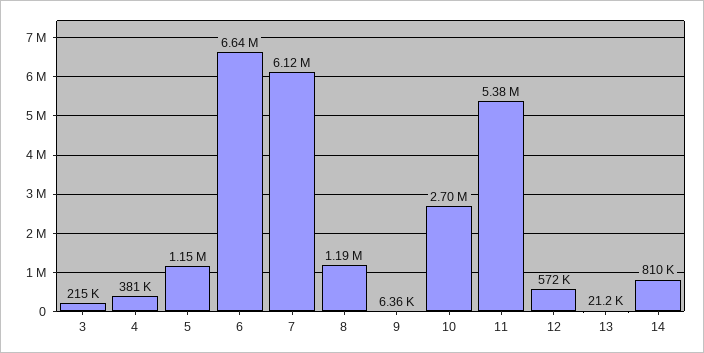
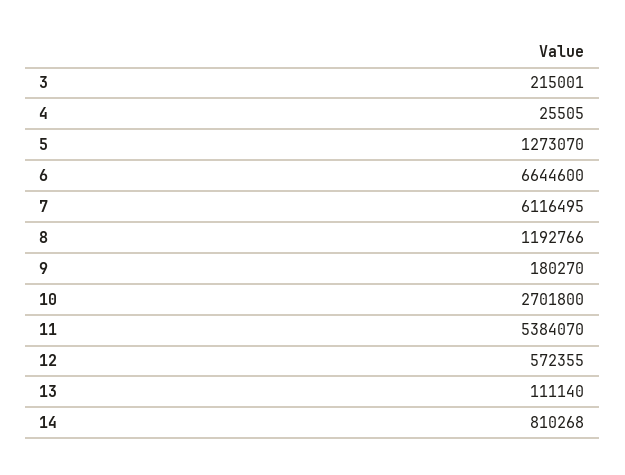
  {
    "3": 215001,
-   "4": 381000,
+   "4": 25505,
-   "5": 1150000,
+   "5": 1273070,
    "6": 6644600,
    "7": 6116495,
    "8": 1192766,
-   "9": 6360,
+   "9": 180270,
    "10": 2701800,
    "11": 5384070,
    "12": 572355,
-   "13": 21200,
+   "13": 111140,
    "14": 810268
  }

